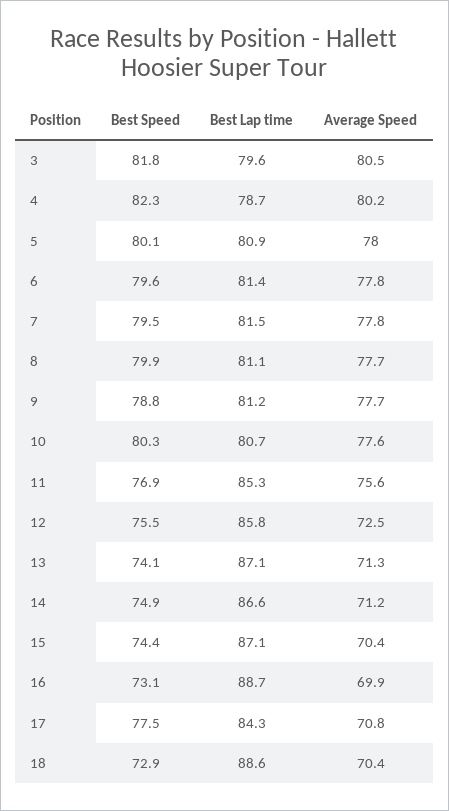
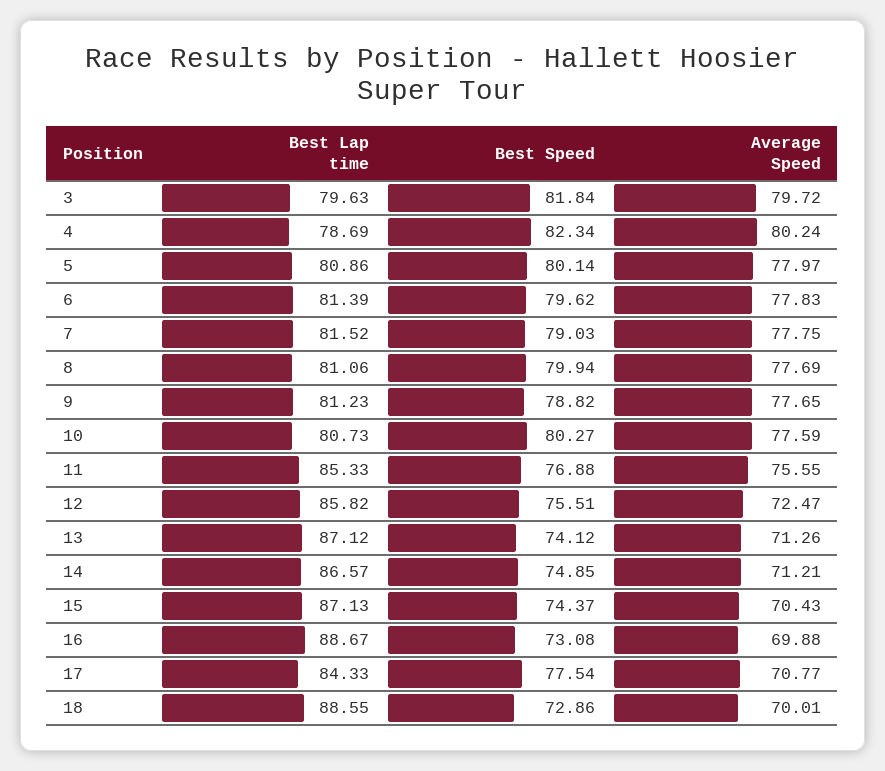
  {
    "Best Speed": {
      "3": 81.84,
      "4": 82.34,
      "5": 80.14,
      "6": 79.62,
-     "7": 79.5,
+     "7": 79.03,
      "8": 79.94,
      "9": 78.82,
      "10": 80.27,
      "11": 76.88,
      "12": 75.51,
      "13": 74.12,
      "14": 74.85,
      "15": 74.37,
      "16": 73.08,
      "17": 77.54,
      "18": 72.86
    },
    "Best Lap time": {
      "3": 79.63,
      "4": 78.69,
      "5": 80.86,
      "6": 81.39,
      "7": 81.52,
      "8": 81.06,
      "9": 81.23,
      "10": 80.73,
      "11": 85.33,
      "12": 85.82,
      "13": 87.12,
      "14": 86.57,
      "15": 87.13,
      "16": 88.67,
      "17": 84.33,
      "18": 88.55
    },
    "Average Speed": {
-     "3": 80.5,
+     "3": 79.72,
      "4": 80.24,
      "5": 77.97,
      "6": 77.83,
      "7": 77.75,
      "8": 77.69,
      "9": 77.65,
      "10": 77.59,
      "11": 75.55,
      "12": 72.47,
      "13": 71.26,
      "14": 71.21,
      "15": 70.43,
      "16": 69.88,
      "17": 70.77,
-     "18": 70.4
+     "18": 70.01
    }
  }

